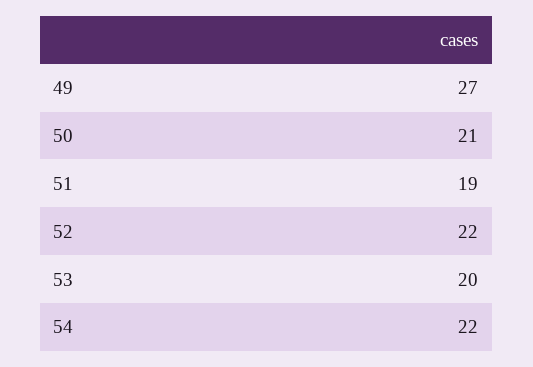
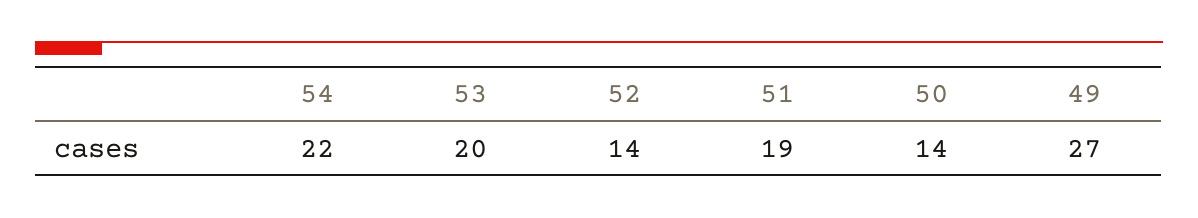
  {
    "49": 27,
-   "50": 21,
+   "50": 14,
    "51": 19,
-   "52": 22,
+   "52": 14,
    "53": 20,
    "54": 22
  }

